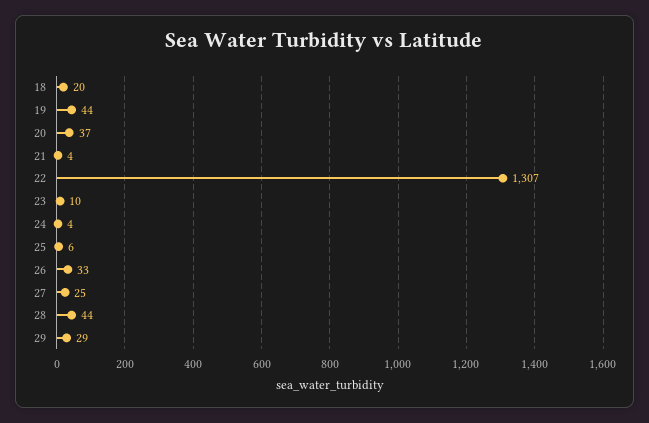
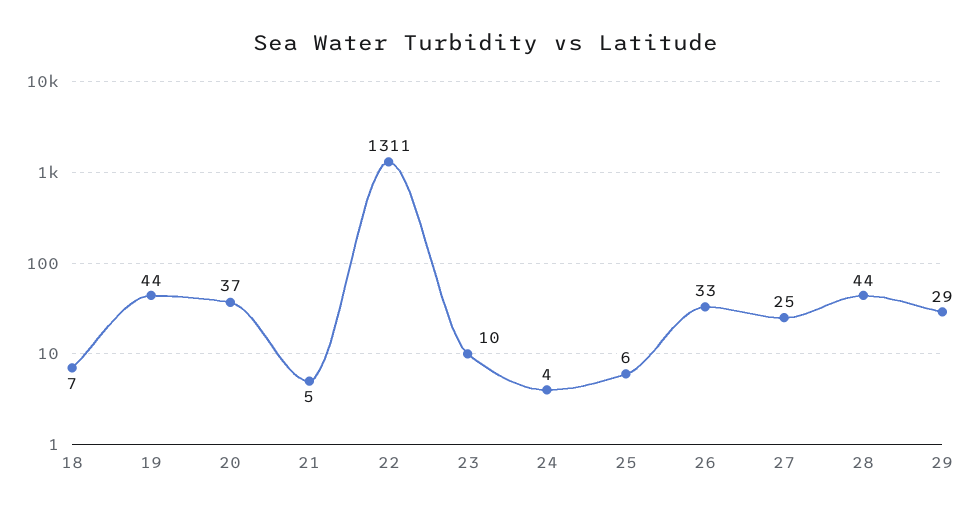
  {
-   "18": 20,
+   "18": 7,
    "19": 44,
    "20": 37,
-   "21": 4,
+   "21": 5,
-   "22": 1307,
+   "22": 1311,
    "23": 10,
    "24": 4,
    "25": 6,
    "26": 33,
    "27": 25,
    "28": 44,
    "29": 29
  }

